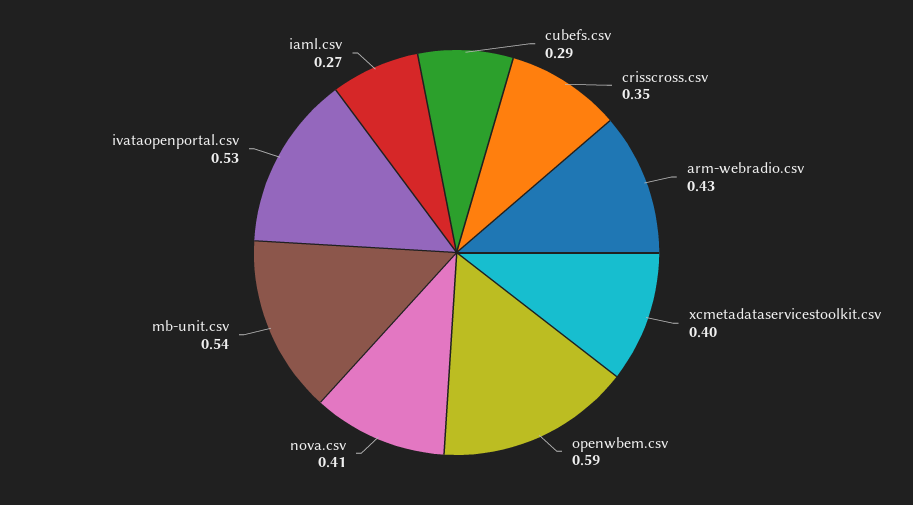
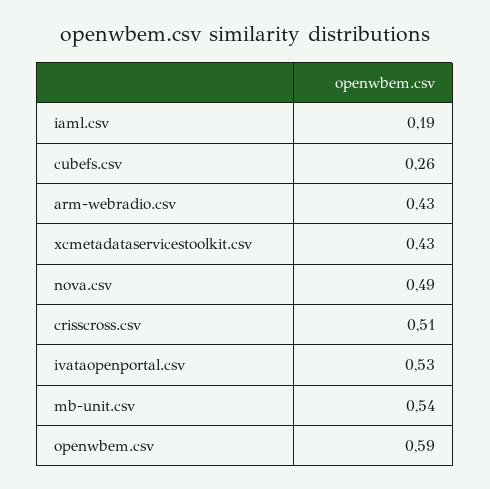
  {
-   "cubefs.csv": 0.29,
+   "cubefs.csv": 0.26,
-   "crisscross.csv": 0.35,
+   "crisscross.csv": 0.51,
    "arm-webradio.csv": 0.43,
-   "xcmetadataservicestoolkit.csv": 0.4,
+   "xcmetadataservicestoolkit.csv": 0.43,
    "openwbem.csv": 0.59,
-   "nova.csv": 0.41,
+   "nova.csv": 0.49,
    "mb-unit.csv": 0.54,
    "ivataopenportal.csv": 0.53,
-   "iaml.csv": 0.27
+   "iaml.csv": 0.19
  }

